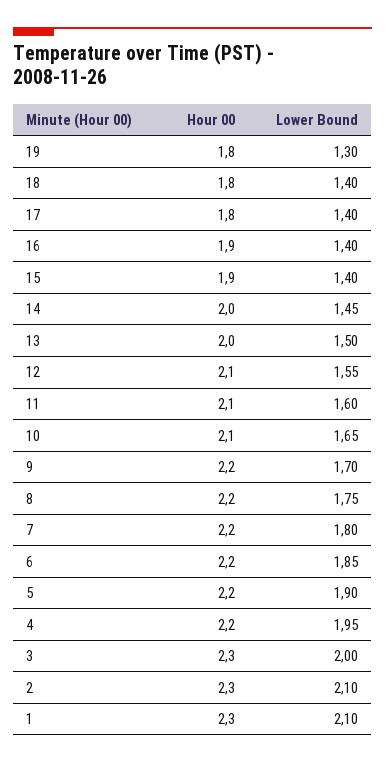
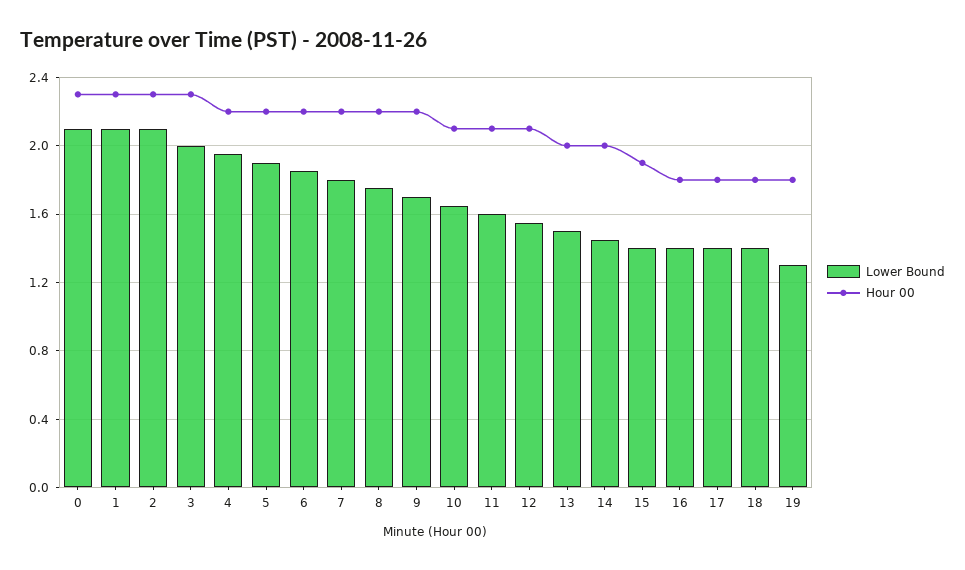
  {
    "Hour 00": {
      "19": 1.8,
      "18": 1.8,
      "17": 1.8,
-     "16": 1.9,
+     "16": 1.8,
      "15": 1.9,
      "14": 2,
      "13": 2,
      "12": 2.1,
      "11": 2.1,
      "10": 2.1,
      "9": 2.2,
      "8": 2.2,
      "7": 2.2,
      "6": 2.2,
      "5": 2.2,
      "4": 2.2,
      "3": 2.3,
      "2": 2.3,
-     "1": 2.3
+     "1": 2.3,
+     "0": 2.3
    },
    "Lower Bound": {
      "19": 1.3,
      "18": 1.4,
      "17": 1.4,
      "16": 1.4,
      "15": 1.4,
      "14": 1.45,
      "13": 1.5,
      "12": 1.55,
      "11": 1.6,
      "10": 1.65,
      "9": 1.7,
      "8": 1.75,
      "7": 1.8,
      "6": 1.85,
      "5": 1.9,
      "4": 1.95,
      "3": 2,
      "2": 2.1,
-     "1": 2.1
+     "1": 2.1,
+     "0": 2.1
    }
  }

